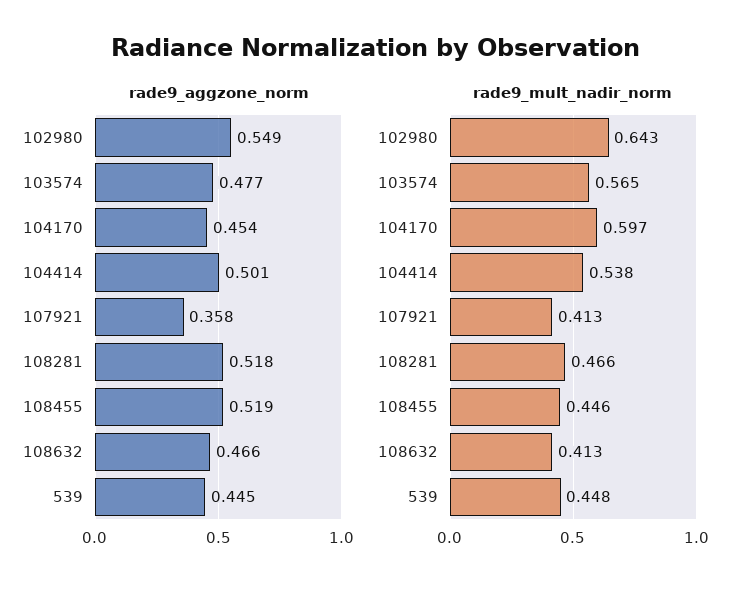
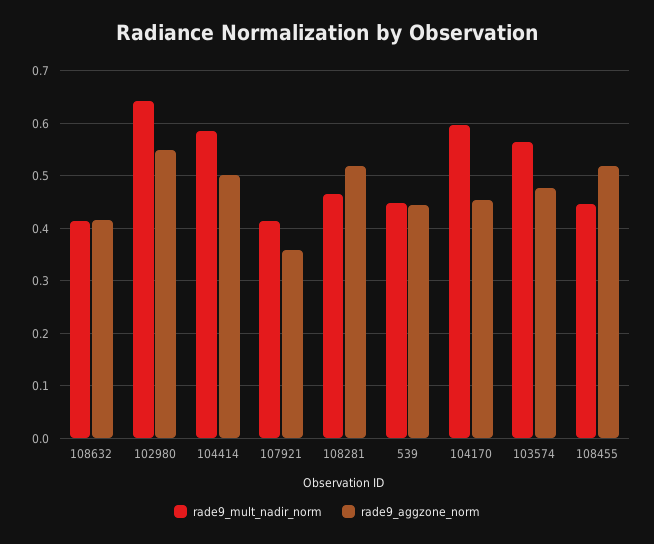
  {
    "rade9_aggzone_norm": {
      "102980": 0.549,
      "103574": 0.477,
      "104170": 0.454,
      "104414": 0.501,
      "107921": 0.358,
      "108281": 0.518,
      "108455": 0.519,
-     "108632": 0.466,
+     "108632": 0.42,
      "539": 0.445
    },
    "rade9_mult_nadir_norm": {
      "102980": 0.643,
      "103574": 0.565,
      "104170": 0.597,
-     "104414": 0.538,
+     "104414": 0.58,
      "107921": 0.413,
      "108281": 0.466,
      "108455": 0.446,
      "108632": 0.413,
      "539": 0.448
    }
  }

